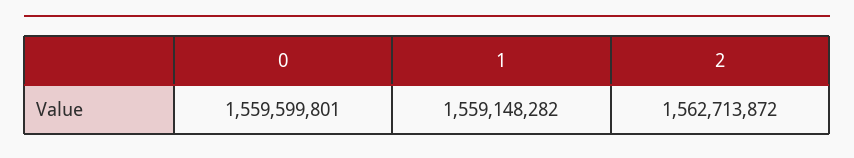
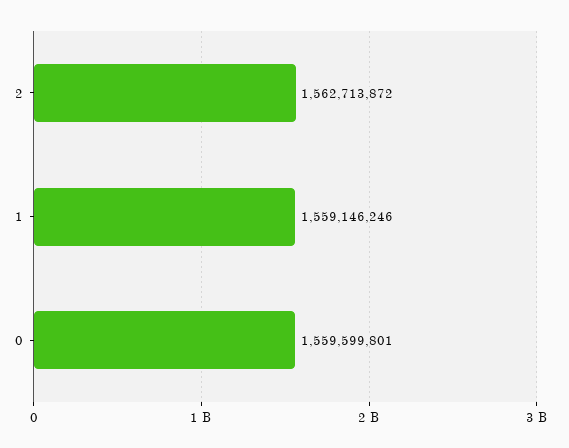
  {
    "0": 1559599801,
-   "1": 1559148282,
+   "1": 1559146246,
    "2": 1562713872
  }

